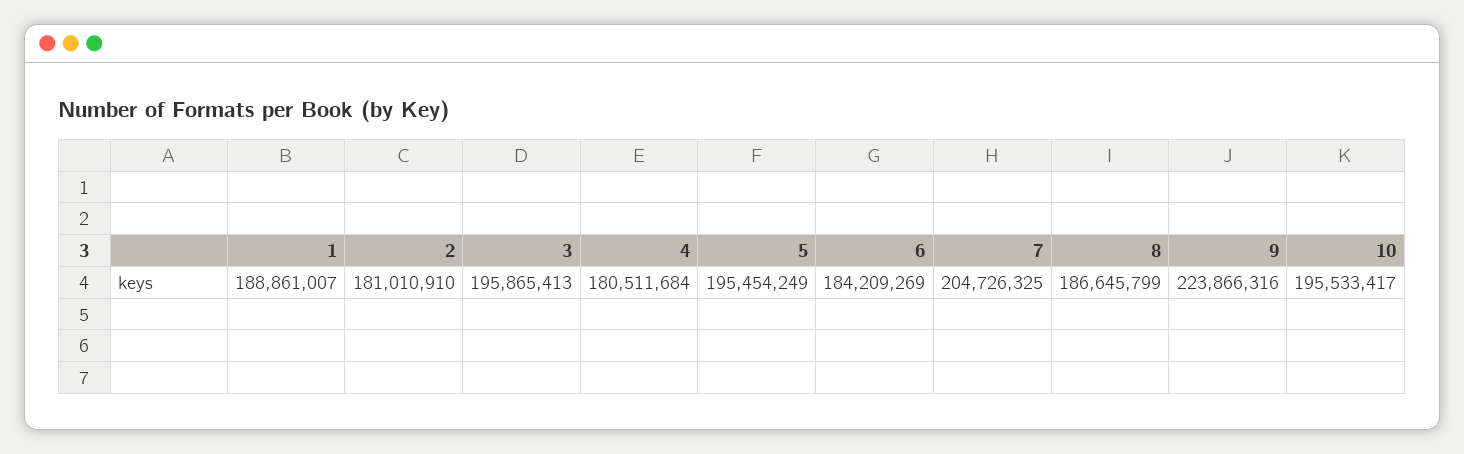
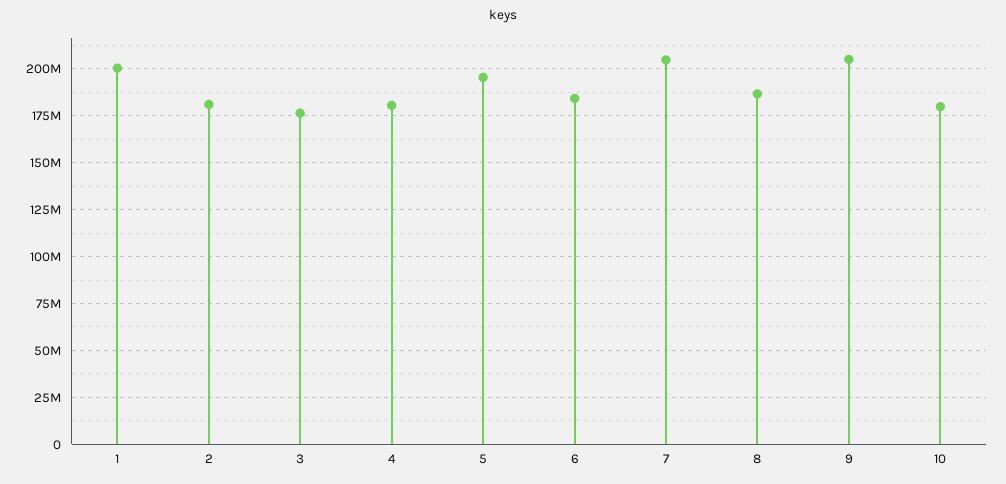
  {
-   "1": 188861007,
+   "1": 200000000,
    "2": 181010910,
-   "3": 195865413,
+   "3": 175000000,
    "4": 180511684,
    "5": 195454249,
    "6": 184209269,
    "7": 204726325,
    "8": 186645799,
-   "9": 223866316,
+   "9": 205000000,
-   "10": 195533417
+   "10": 180000000
  }

